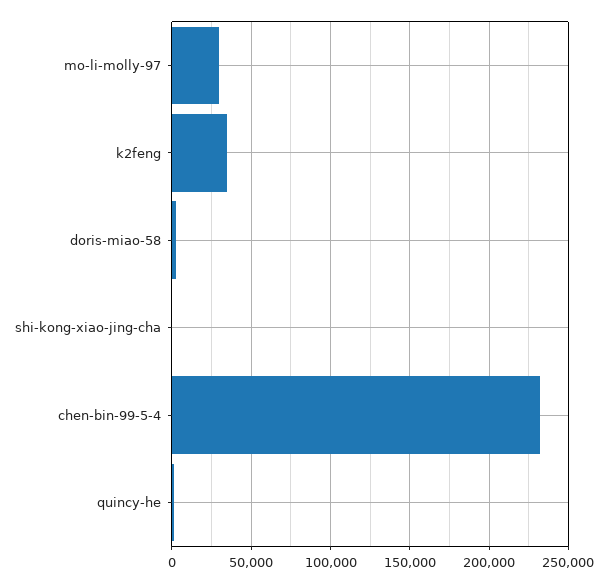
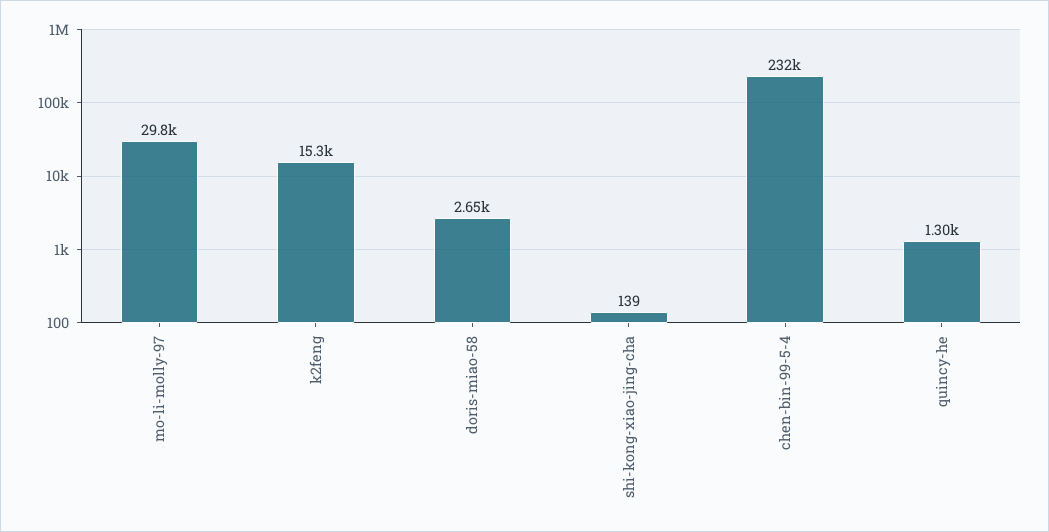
  {
    "mo-li-molly-97": 29800,
-   "k2feng": 35000,
+   "k2feng": 15300,
    "doris-miao-58": 2650,
    "shi-kong-xiao-jing-cha": 139,
    "chen-bin-99-5-4": 232000,
    "quincy-he": 1300
  }

